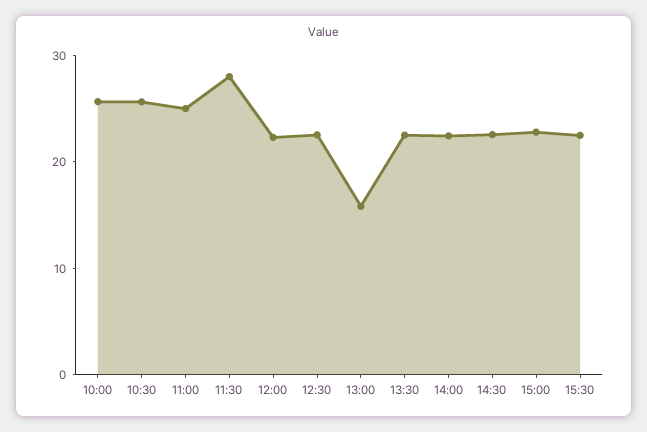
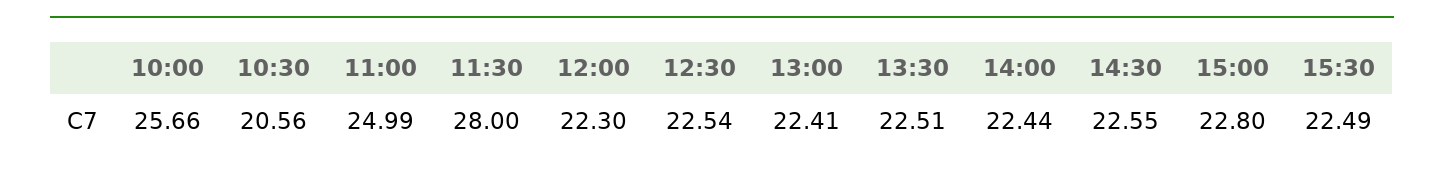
  {
    "10:00": 25.66,
-   "10:30": 26,
+   "10:30": 20.56,
    "11:00": 24.99,
    "11:30": 28,
    "12:00": 22.3,
    "12:30": 22.54,
-   "13:00": 16,
+   "13:00": 22.41,
    "13:30": 22.51,
    "14:00": 22.44,
    "14:30": 22.55,
    "15:00": 22.8,
    "15:30": 22.49
  }

